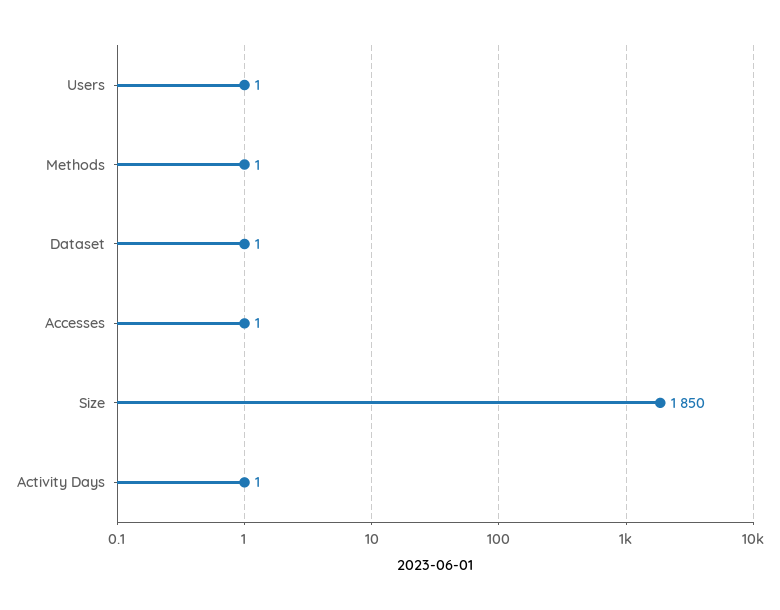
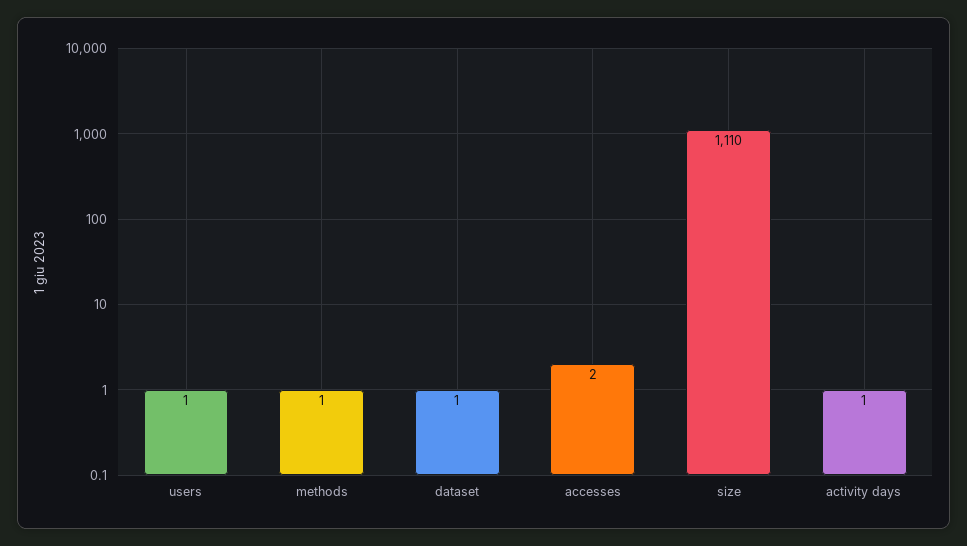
  {
    "Users": 1,
    "Methods": 1,
    "Dataset": 1,
-   "Accesses": 1,
+   "Accesses": 2,
-   "Size": 1850,
+   "Size": 1110,
    "Activity Days": 1
  }

